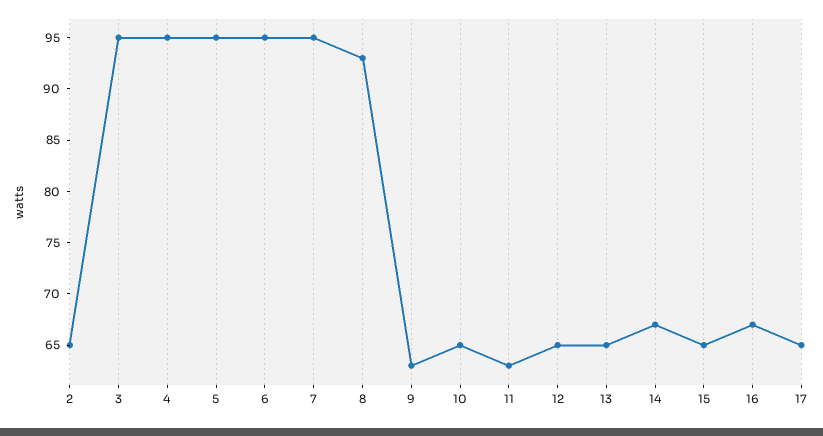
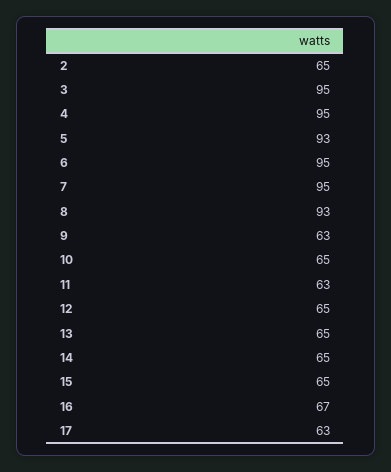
  {
    "2": 65,
    "3": 95,
    "4": 95,
-   "5": 95,
+   "5": 93,
    "6": 95,
    "7": 95,
    "8": 93,
    "9": 63,
    "10": 65,
    "11": 63,
    "12": 65,
    "13": 65,
-   "14": 67,
+   "14": 65,
    "15": 65,
    "16": 67,
-   "17": 65
+   "17": 63
  }

